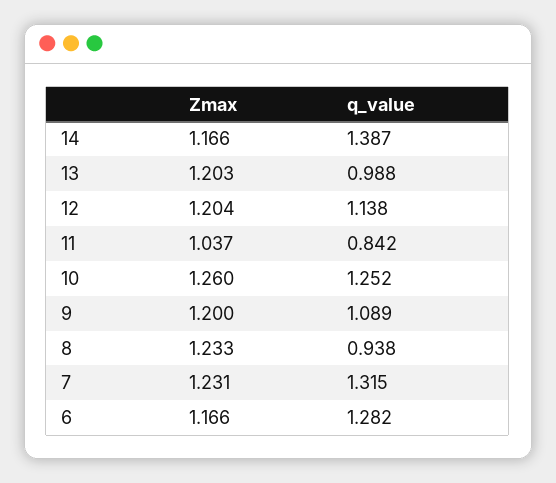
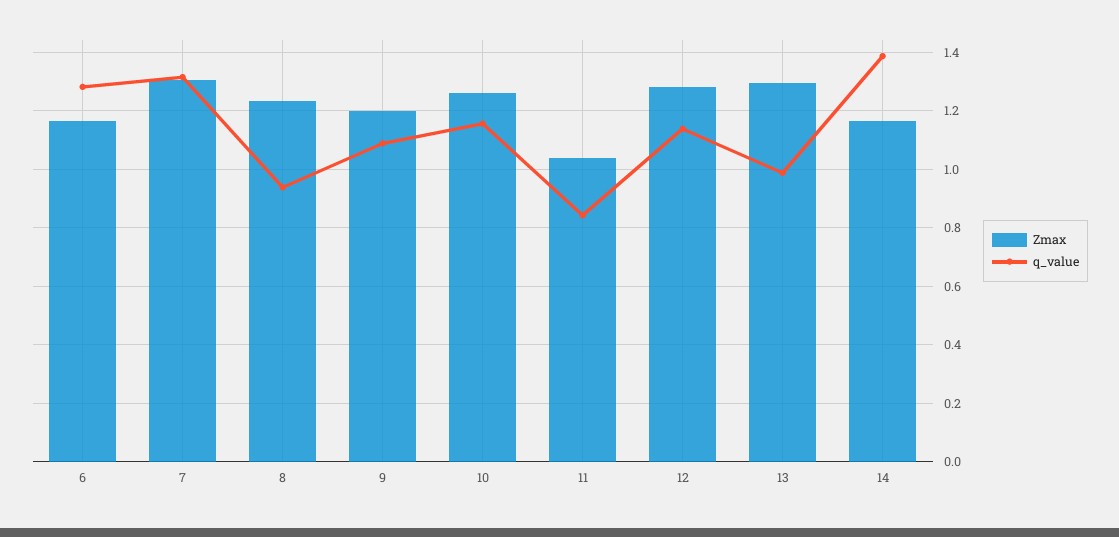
  {
    "Zmax": {
      "14": 1.166,
-     "13": 1.203,
+     "13": 1.3,
-     "12": 1.204,
+     "12": 1.275,
      "11": 1.037,
      "10": 1.26,
      "9": 1.2,
      "8": 1.233,
-     "7": 1.231,
+     "7": 1.3,
      "6": 1.166
    },
    "q_value": {
      "14": 1.387,
      "13": 0.988,
      "12": 1.138,
      "11": 0.842,
-     "10": 1.252,
+     "10": 1.15,
      "9": 1.089,
      "8": 0.938,
      "7": 1.315,
      "6": 1.282
    }
  }

